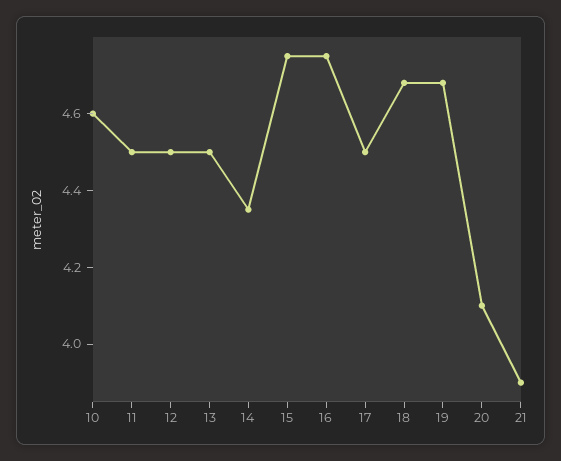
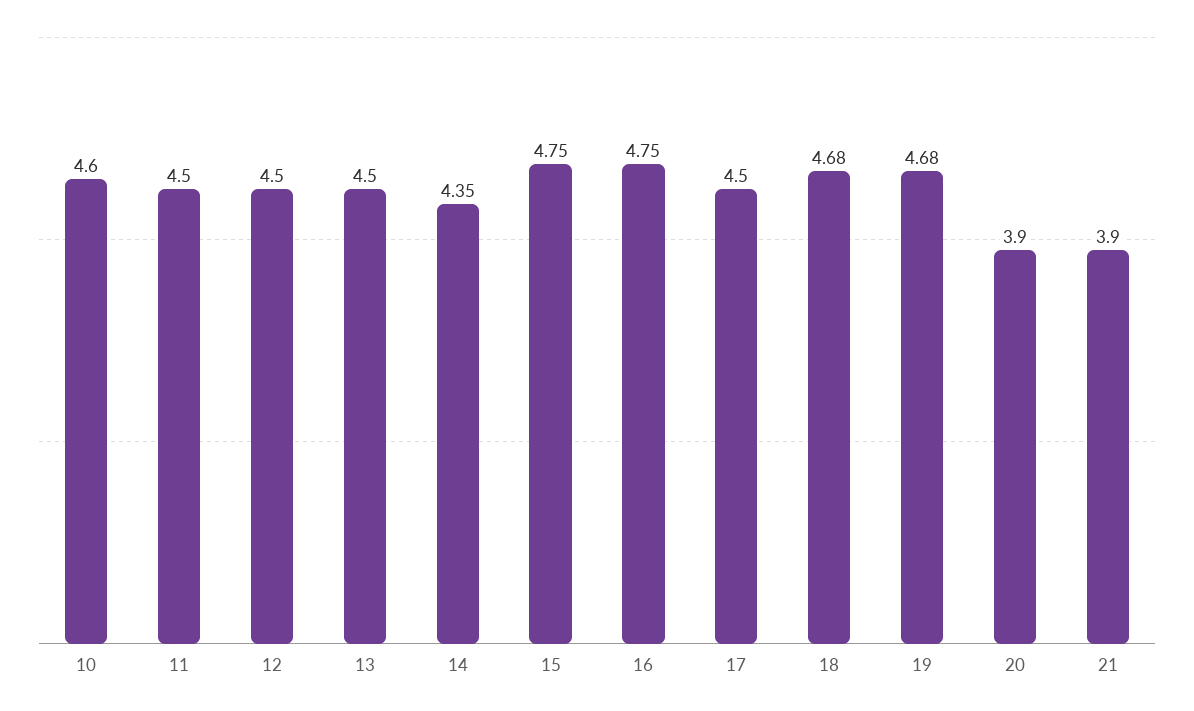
  {
    "10": 4.6,
    "11": 4.5,
    "12": 4.5,
    "13": 4.5,
    "14": 4.35,
    "15": 4.75,
    "16": 4.75,
    "17": 4.5,
    "18": 4.68,
    "19": 4.68,
-   "20": 4.1,
+   "20": 3.9,
    "21": 3.9
  }

